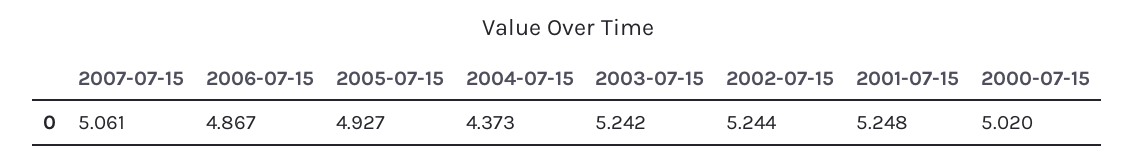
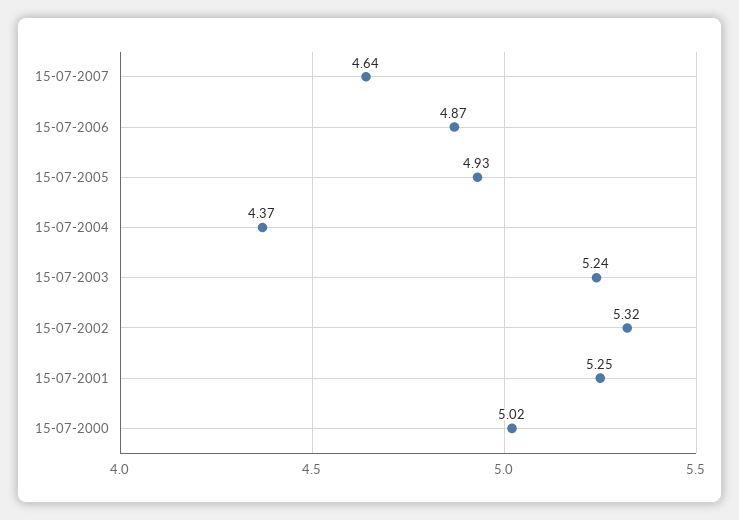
  {
-   "2007-07-15": 5.061,
+   "2007-07-15": 4.64,
    "2006-07-15": 4.867,
    "2005-07-15": 4.927,
    "2004-07-15": 4.373,
    "2003-07-15": 5.242,
-   "2002-07-15": 5.244,
+   "2002-07-15": 5.32,
    "2001-07-15": 5.248,
    "2000-07-15": 5.02
  }

